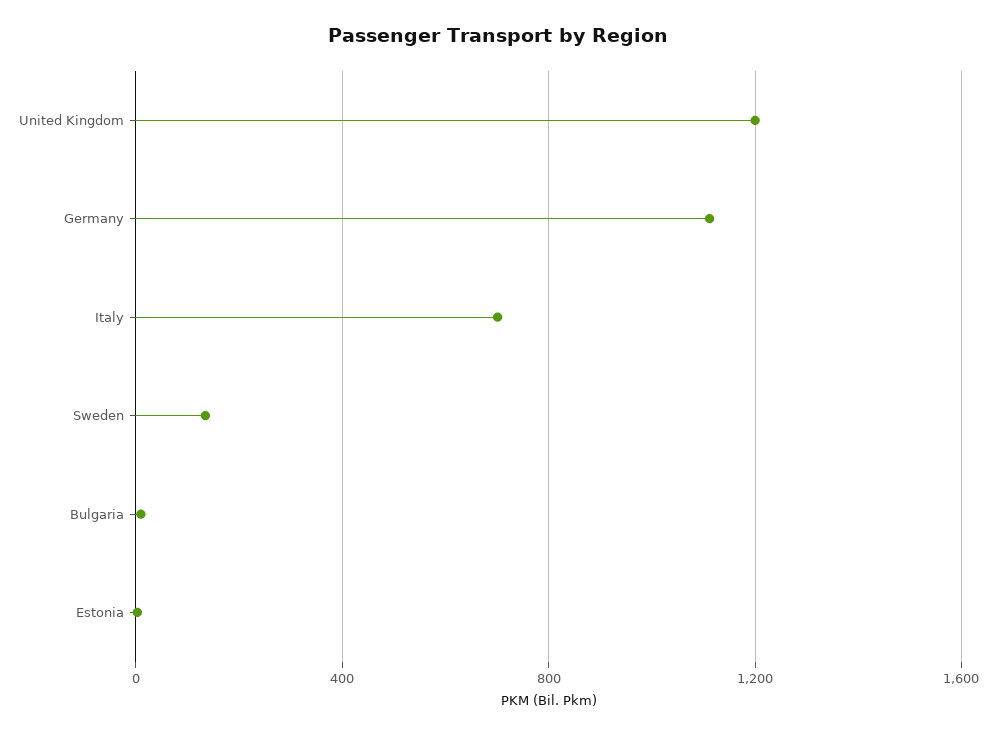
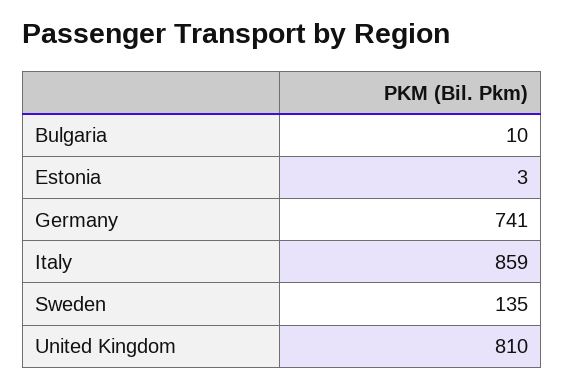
  {
-   "United Kingdom": 1200,
+   "United Kingdom": 810,
-   "Germany": 1100,
+   "Germany": 741,
-   "Italy": 700,
+   "Italy": 859,
    "Sweden": 135,
    "Bulgaria": 10,
    "Estonia": 3
  }

